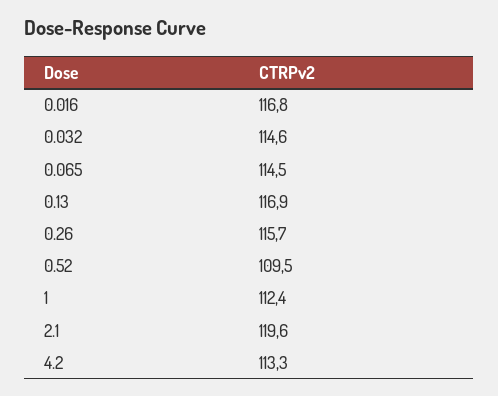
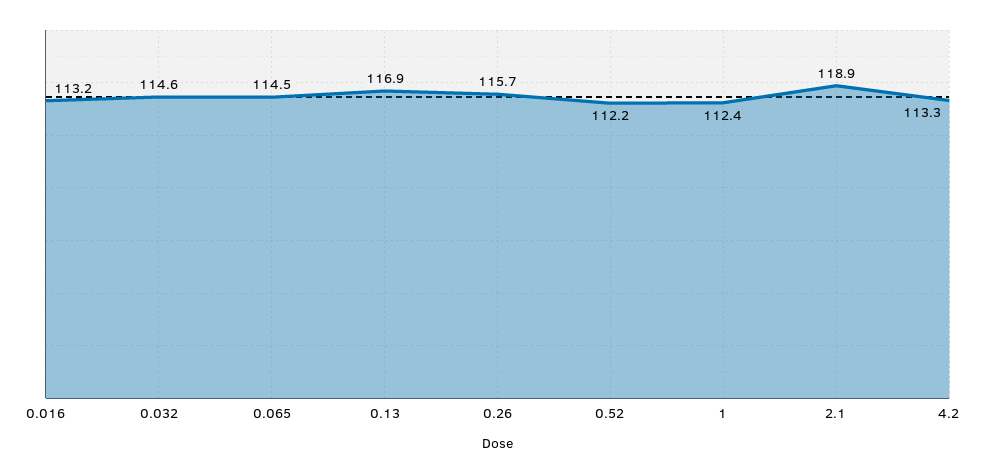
  {
-   "0.016": 116.8,
+   "0.016": 113.2,
    "0.032": 114.6,
    "0.065": 114.5,
    "0.13": 116.9,
    "0.26": 115.7,
-   "0.52": 109.5,
+   "0.52": 112.2,
    "1": 112.4,
-   "2.1": 119.6,
+   "2.1": 118.9,
    "4.2": 113.3
  }

